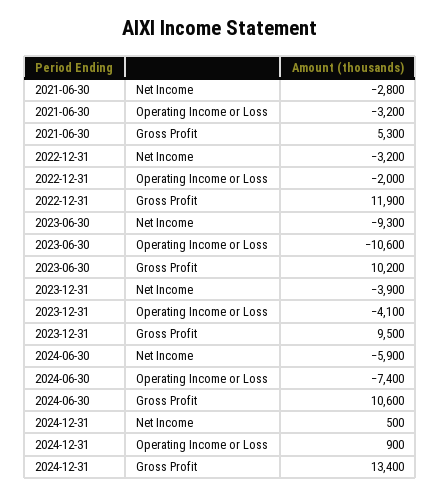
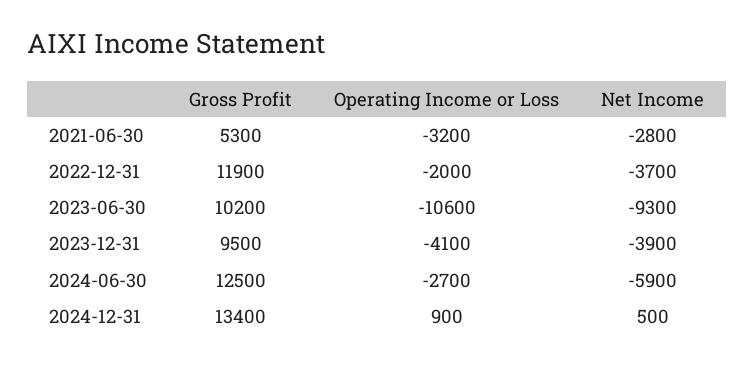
  {
    "2021-06-30": {
      "Net Income": -2800,
      "Operating Income or Loss": -3200,
      "Gross Profit": 5300
    },
    "2022-12-31": {
-     "Net Income": -3200,
+     "Net Income": -3700,
      "Operating Income or Loss": -2000,
      "Gross Profit": 11900
    },
    "2023-06-30": {
      "Net Income": -9300,
      "Operating Income or Loss": -10600,
      "Gross Profit": 10200
    },
    "2023-12-31": {
      "Net Income": -3900,
      "Operating Income or Loss": -4100,
      "Gross Profit": 9500
    },
    "2024-06-30": {
      "Net Income": -5900,
-     "Operating Income or Loss": -7400,
+     "Operating Income or Loss": -2700,
-     "Gross Profit": 10600
+     "Gross Profit": 12500
    },
    "2024-12-31": {
      "Net Income": 500,
      "Operating Income or Loss": 900,
      "Gross Profit": 13400
    }
  }

